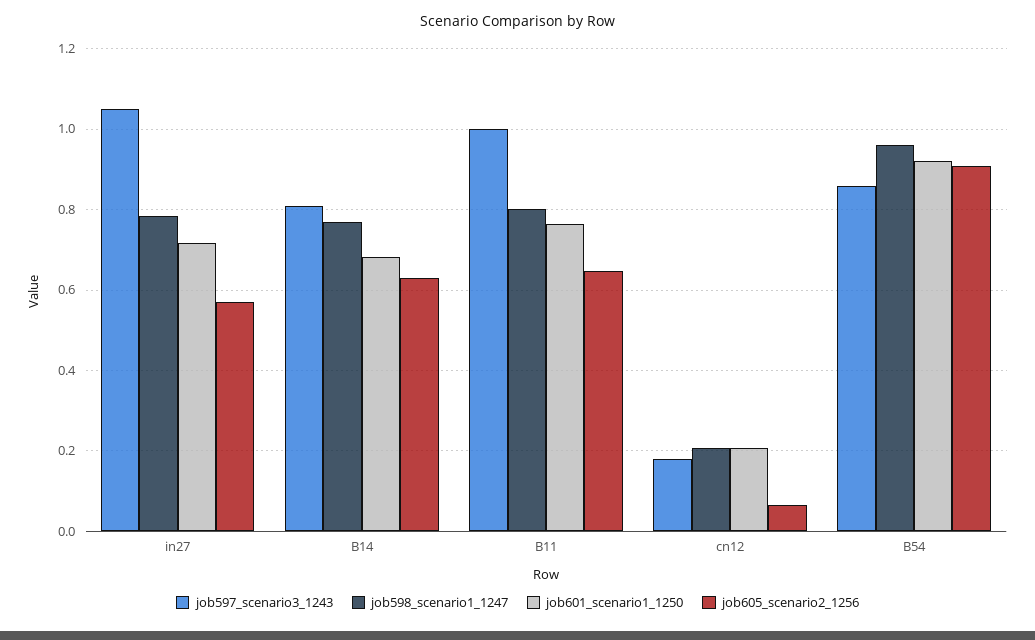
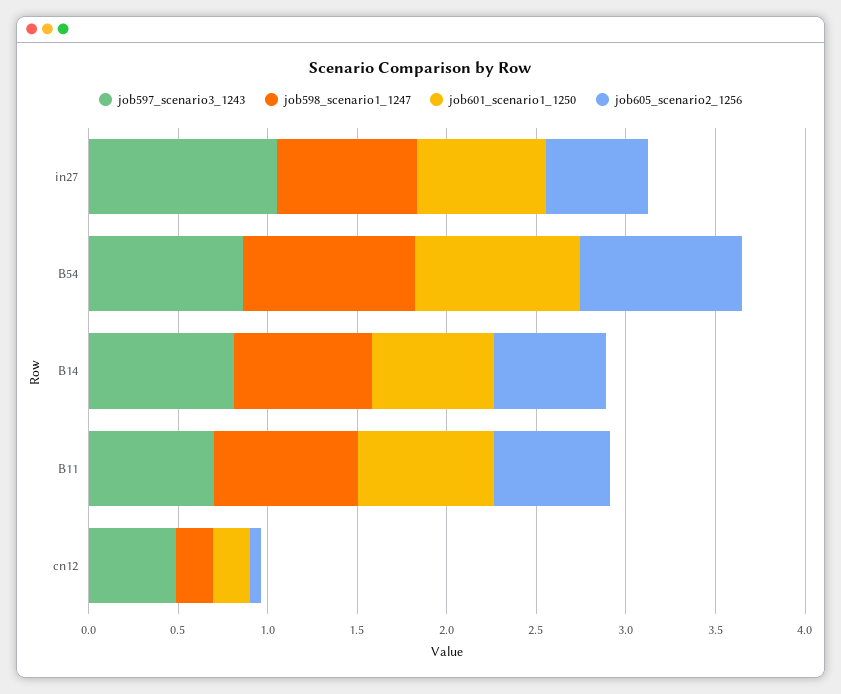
  {
    "job597_scenario3_1243": {
      "in27": 1.04,
      "B14": 0.8,
-     "B11": 1,
+     "B11": 0.7,
-     "cn12": 0.18,
+     "cn12": 0.5,
      "B54": 0.86
    },
    "job598_scenario1_1247": {
      "in27": 0.78,
      "B14": 0.78,
      "B11": 0.8,
      "cn12": 0.2,
      "B54": 0.96
    },
    "job601_scenario1_1250": {
      "in27": 0.72,
      "B14": 0.68,
      "B11": 0.76,
      "cn12": 0.2,
      "B54": 0.92
    },
    "job605_scenario2_1256": {
      "in27": 0.58,
      "B14": 0.62,
      "B11": 0.64,
      "cn12": 0.06,
      "B54": 0.9
    }
  }

